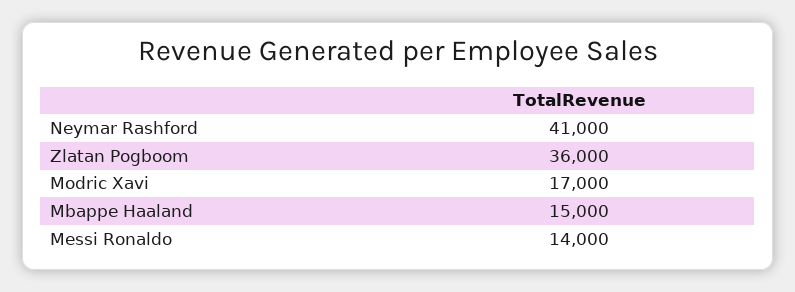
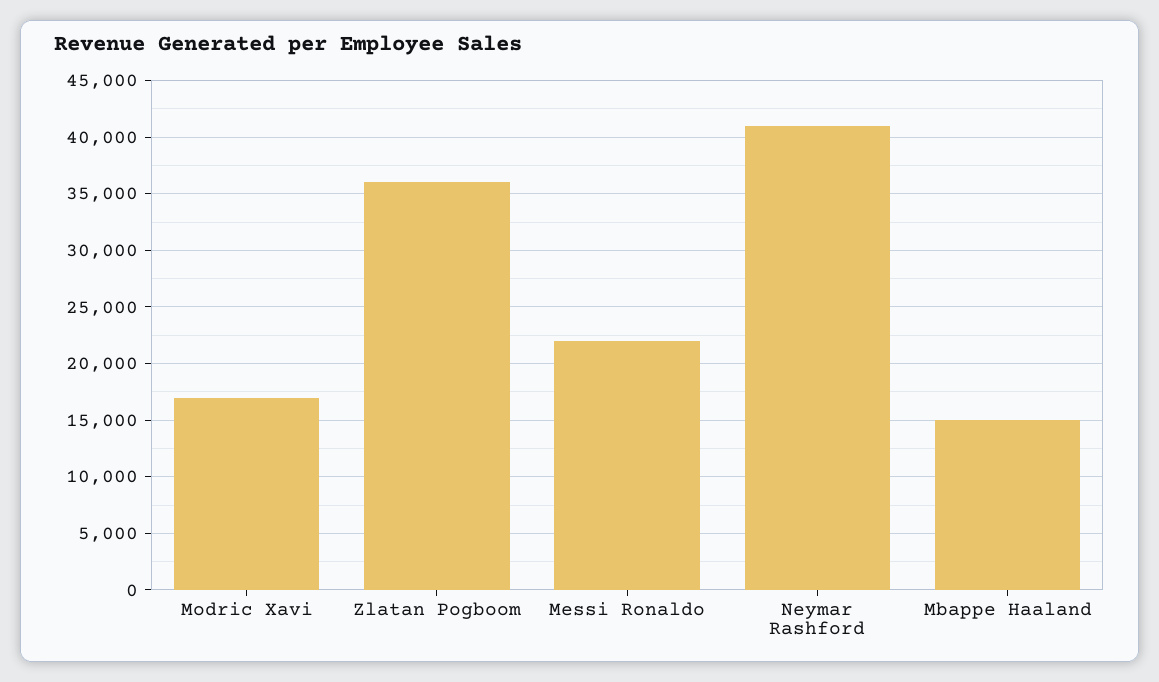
  {
    "Neymar Rashford": 41000,
    "Zlatan Pogboom": 36000,
    "Modric Xavi": 17000,
    "Mbappe Haaland": 15000,
-   "Messi Ronaldo": 14000
+   "Messi Ronaldo": 22000
  }

